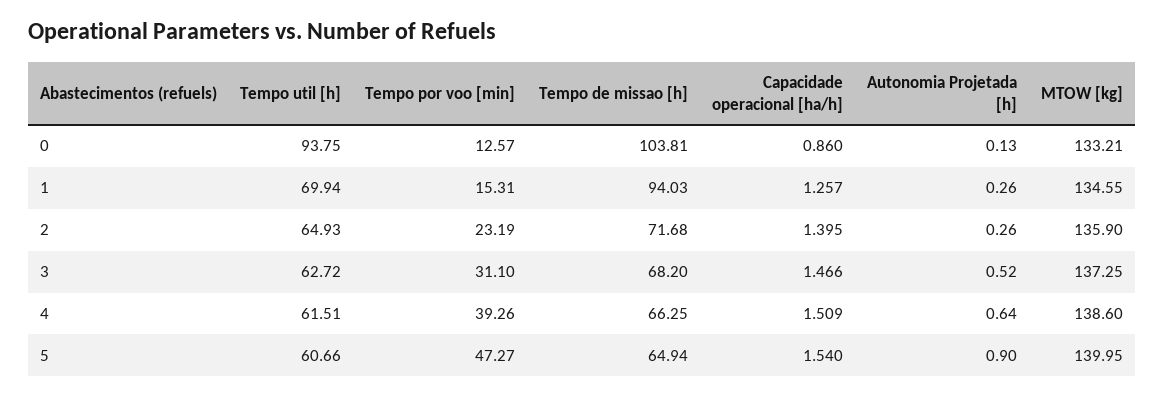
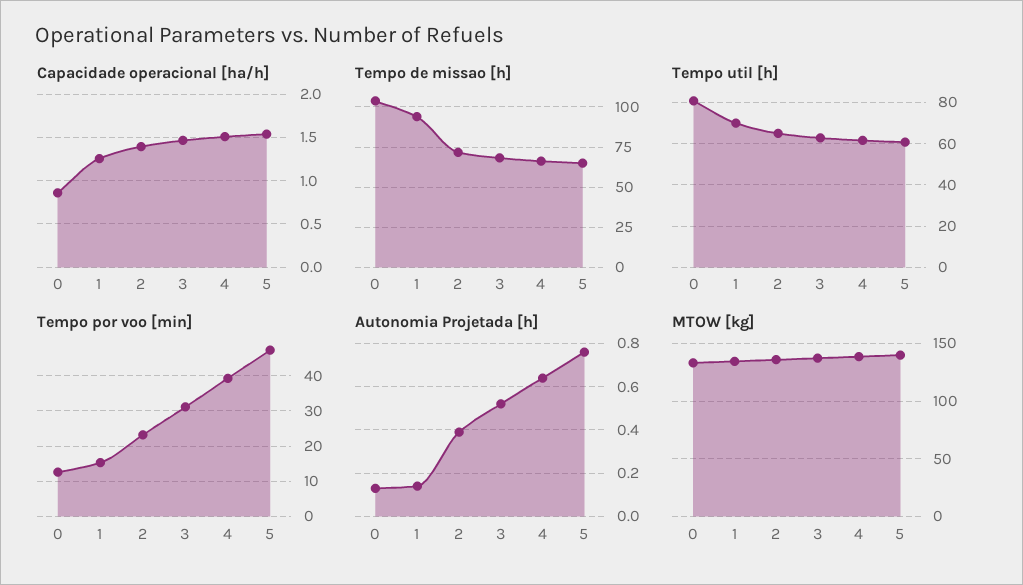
  {
    "Tempo util [h]": {
-     "0": 93.75,
+     "0": 80,
      "1": 69.94,
      "2": 64.93,
      "3": 62.72,
      "4": 61.51,
      "5": 60.66
    },
    "Tempo por voo [min]": {
      "0": 12.57,
      "1": 15.31,
      "2": 23.19,
      "3": 31.1,
      "4": 39.26,
      "5": 47.27
    },
    "Tempo de missao [h]": {
      "0": 103.81,
      "1": 94.03,
      "2": 71.68,
      "3": 68.2,
      "4": 66.25,
      "5": 64.94
    },
    "Capacidade operacional [ha/h]": {
      "0": 0.86,
      "1": 1.257,
      "2": 1.395,
      "3": 1.466,
      "4": 1.509,
      "5": 1.54
    },
    "Autonomia Projetada [h]": {
      "0": 0.13,
-     "1": 0.26,
+     "1": 0.15,
-     "2": 0.26,
+     "2": 0.4,
      "3": 0.52,
      "4": 0.64,
-     "5": 0.9
+     "5": 0.75
    },
    "MTOW [kg]": {
      "0": 133.21,
      "1": 134.55,
      "2": 135.9,
      "3": 137.25,
      "4": 138.6,
      "5": 139.95
    }
  }

